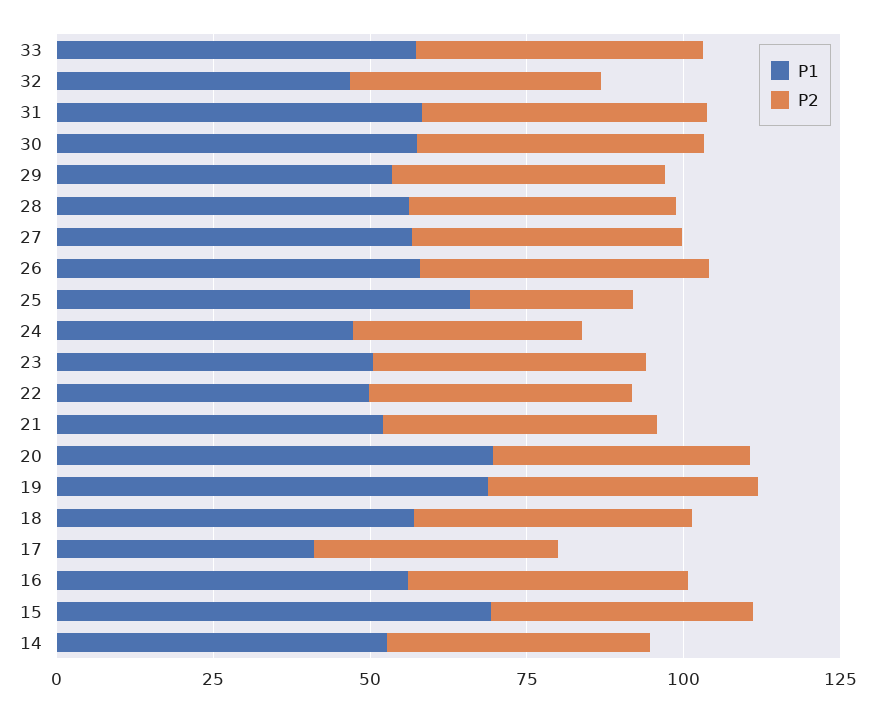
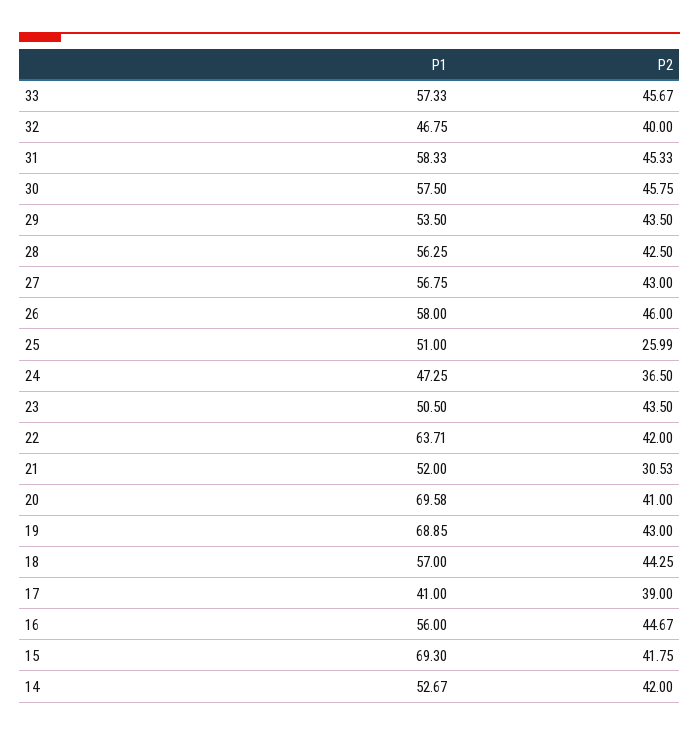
  {
    "P1": {
      "33": 57.33,
      "32": 46.75,
      "31": 58.33,
      "30": 57.5,
      "29": 53.5,
      "28": 56.25,
      "27": 56.75,
      "26": 58,
-     "25": 65,
+     "25": 51,
      "24": 47.25,
      "23": 50.5,
-     "22": 50,
+     "22": 63.71,
      "21": 52,
      "20": 69.58,
      "19": 68.85,
      "18": 57,
      "17": 41,
      "16": 56,
      "15": 69.3,
      "14": 52.67
    },
    "P2": {
      "33": 45.67,
      "32": 40,
      "31": 45.33,
      "30": 45.75,
      "29": 43.5,
      "28": 42.5,
      "27": 43,
      "26": 46,
      "25": 25.99,
      "24": 36.5,
      "23": 43.5,
      "22": 42,
-     "21": 45,
+     "21": 30.53,
      "20": 41,
      "19": 43,
      "18": 44.25,
      "17": 39,
      "16": 44.67,
      "15": 41.75,
      "14": 42
    }
  }

